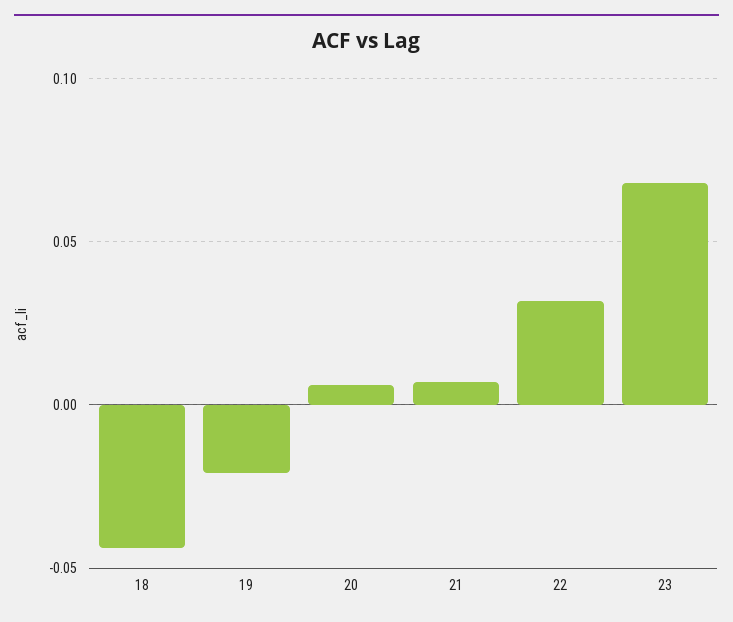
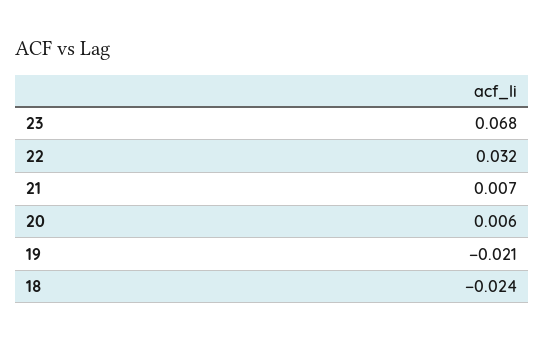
  {
-   "18": -0.045,
+   "18": -0.024,
    "19": -0.021,
    "20": 0.006,
    "21": 0.007,
    "22": 0.032,
    "23": 0.068
  }

